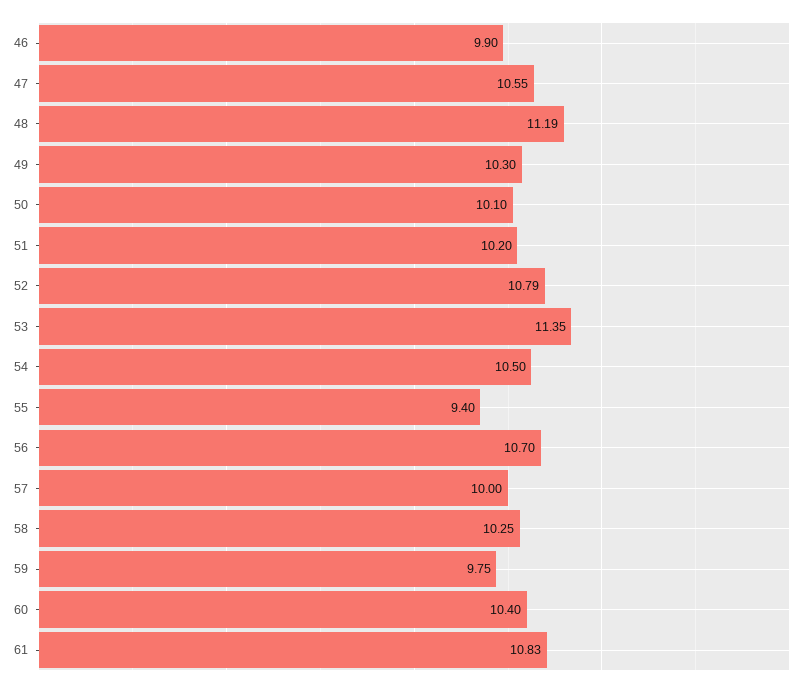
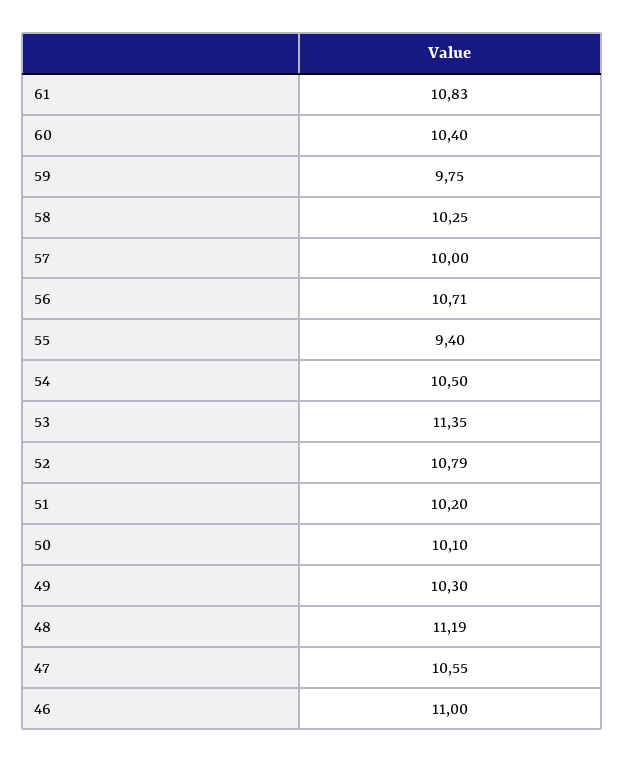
  {
-   "46": 9.9,
+   "46": 11,
    "47": 10.55,
    "48": 11.19,
    "49": 10.3,
    "50": 10.1,
    "51": 10.2,
    "52": 10.79,
    "53": 11.35,
    "54": 10.5,
    "55": 9.4,
-   "56": 10.7,
+   "56": 10.71,
    "57": 10,
    "58": 10.25,
    "59": 9.75,
    "60": 10.4,
    "61": 10.83
  }

